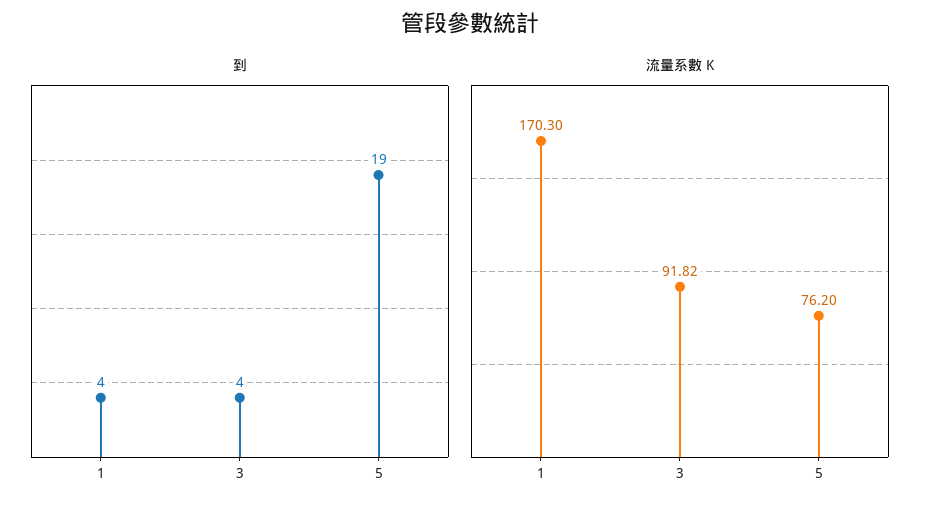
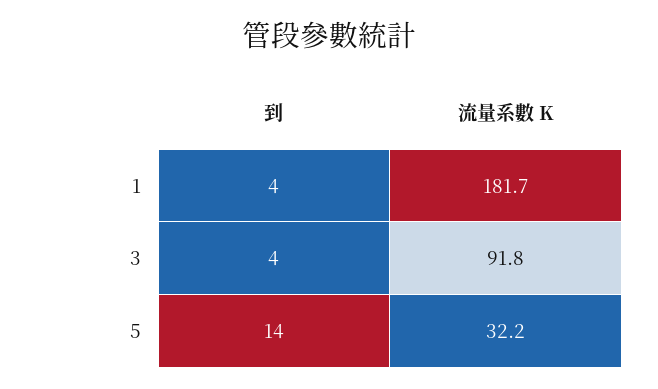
  {
    "到": {
      "1": 4,
      "3": 4,
-     "5": 19
+     "5": 14
    },
    "流量系數 K": {
-     "1": 170.3,
+     "1": 181.7,
      "3": 91.82,
-     "5": 76.2
+     "5": 32.2
    }
  }

